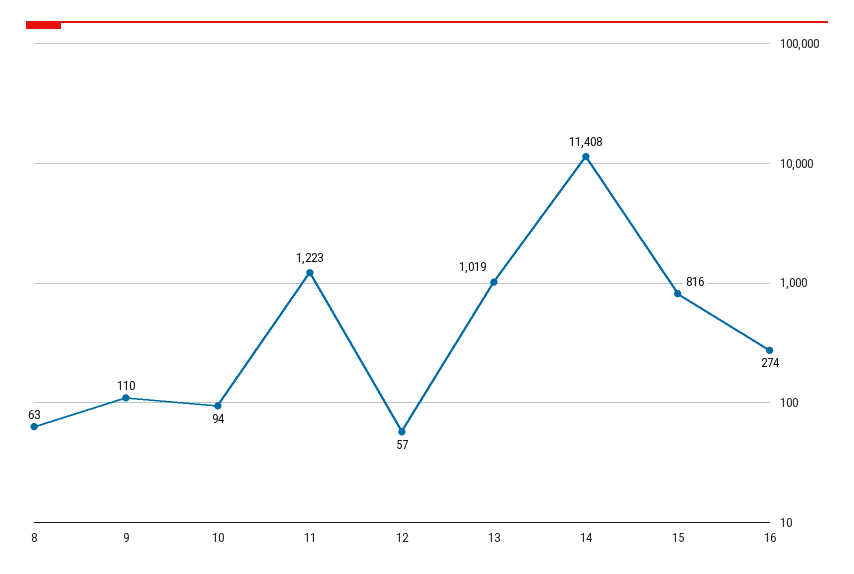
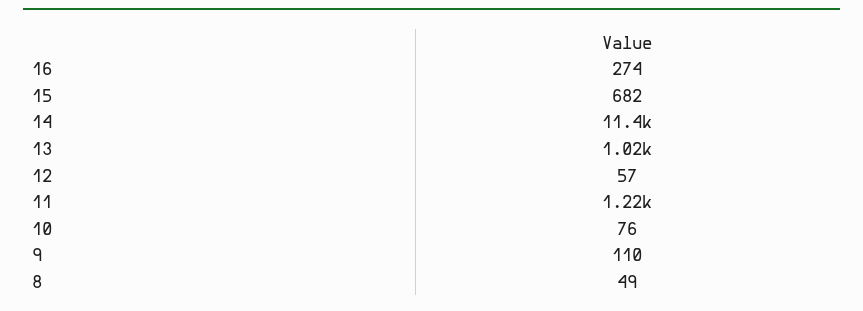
  {
-   "8": 63,
+   "8": 49,
    "9": 110,
-   "10": 94,
+   "10": 76,
    "11": 1223,
    "12": 57,
    "13": 1019,
    "14": 11408,
-   "15": 816,
+   "15": 682,
    "16": 274
  }

